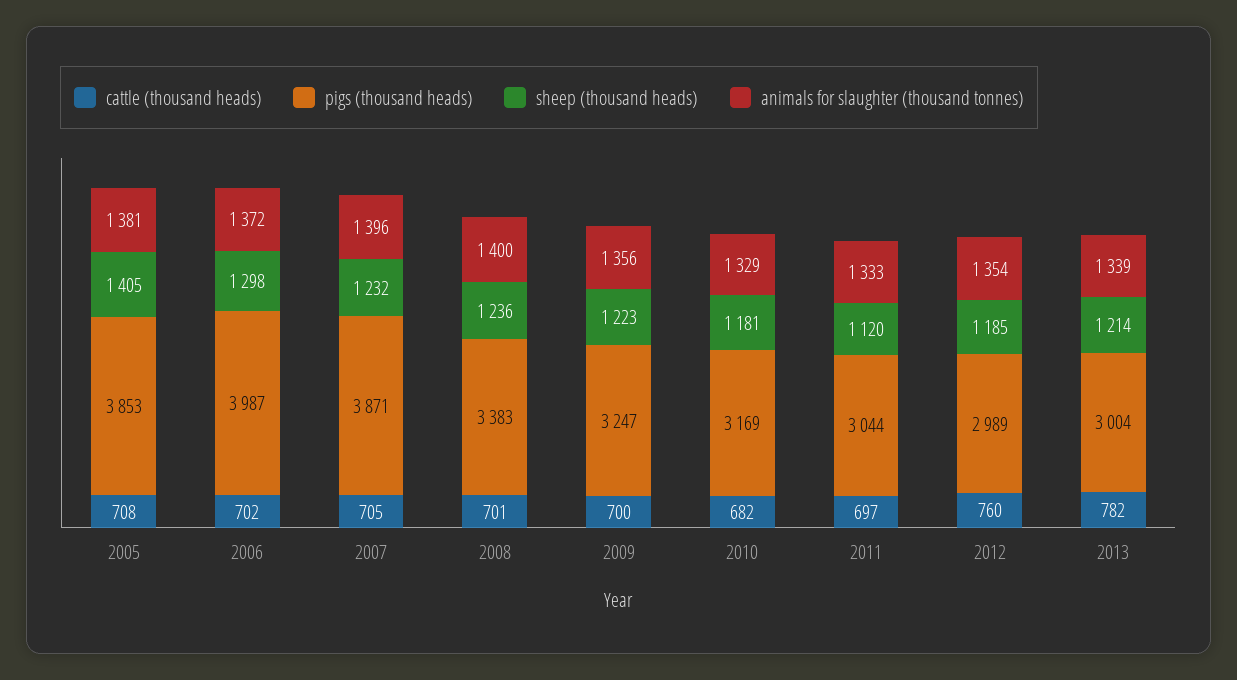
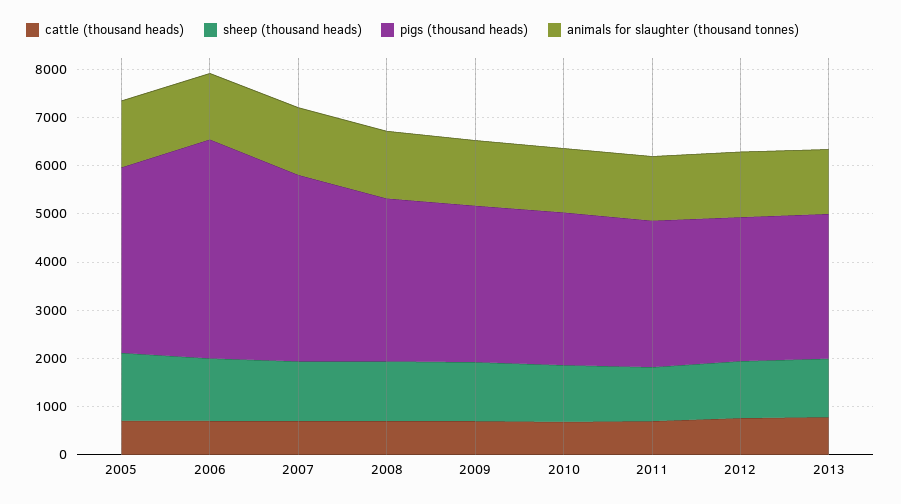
  {
    "cattle (thousand heads)": {
      "2005": 708,
      "2006": 702,
      "2007": 705,
      "2008": 701,
      "2009": 700,
      "2010": 682,
      "2011": 697,
      "2012": 760,
      "2013": 782
    },
    "pigs (thousand heads)": {
      "2005": 3853,
-     "2006": 3987,
+     "2006": 4600,
      "2007": 3871,
      "2008": 3383,
      "2009": 3247,
      "2010": 3169,
      "2011": 3044,
      "2012": 2989,
      "2013": 3004
    },
    "sheep (thousand heads)": {
      "2005": 1405,
      "2006": 1298,
      "2007": 1232,
      "2008": 1236,
      "2009": 1223,
      "2010": 1181,
      "2011": 1120,
      "2012": 1185,
      "2013": 1214
    },
    "animals for slaughter (thousand tonnes)": {
      "2005": 1381,
      "2006": 1372,
      "2007": 1396,
      "2008": 1400,
      "2009": 1356,
      "2010": 1329,
      "2011": 1333,
      "2012": 1354,
      "2013": 1339
    }
  }

